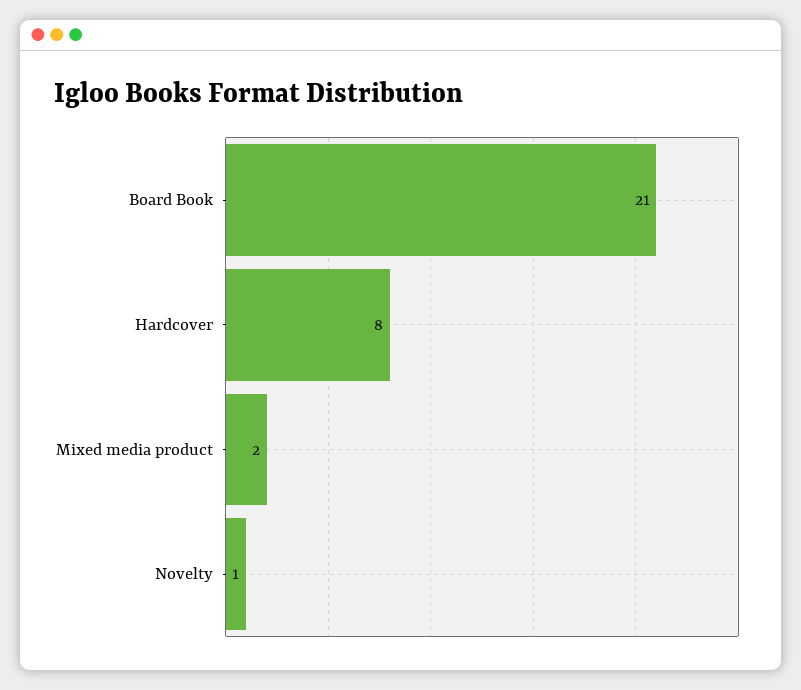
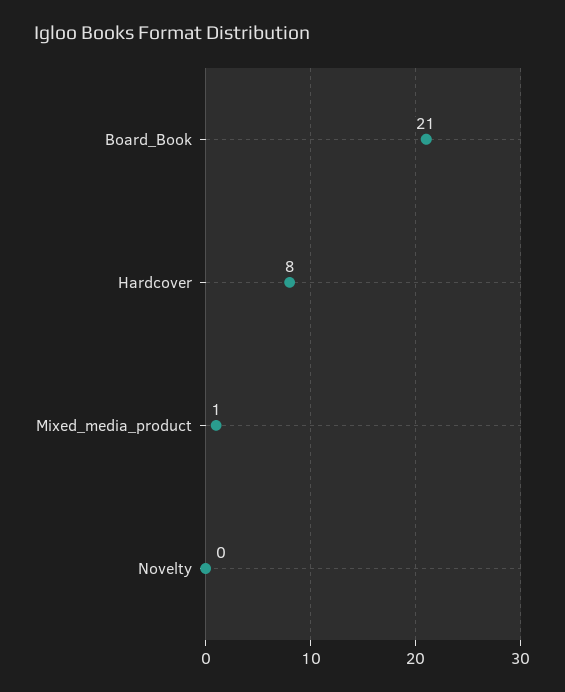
  {
    "Board Book": 21,
    "Hardcover": 8,
-   "Mixed media product": 2,
+   "Mixed media product": 1,
-   "Novelty": 1
+   "Novelty": 0
  }

